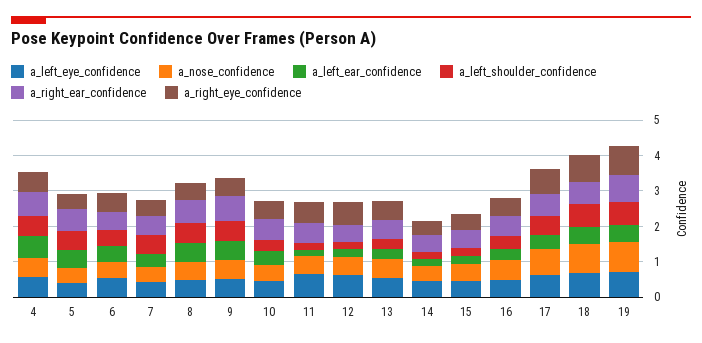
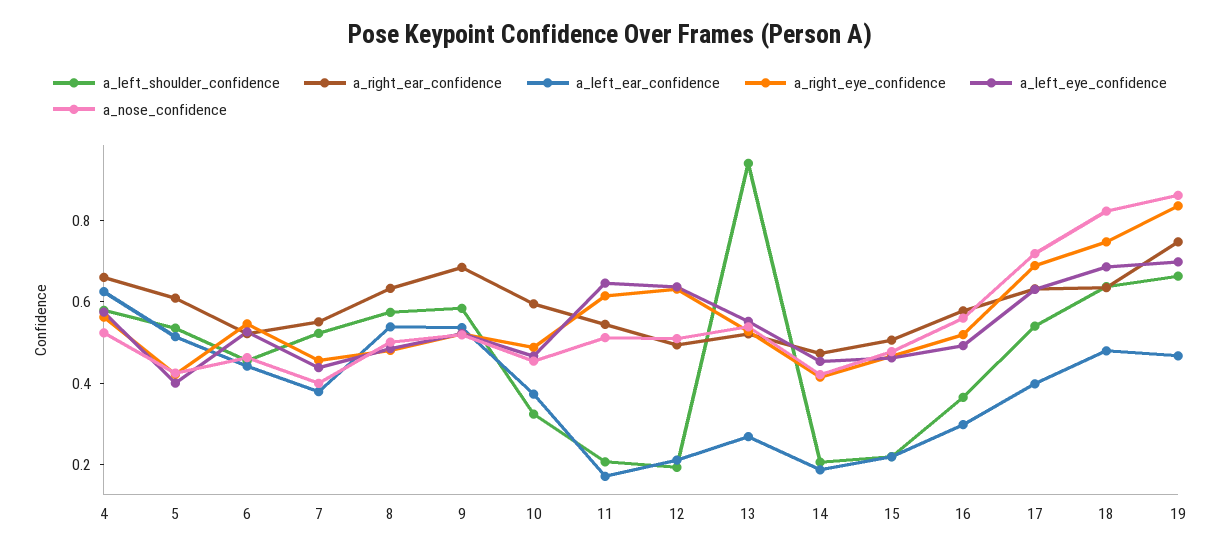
  {
    "a_left_eye_confidence": {
      "4": 0.55,
      "5": 0.4,
      "6": 0.55,
      "7": 0.45,
      "8": 0.5,
      "9": 0.5,
      "10": 0.45,
      "11": 0.65,
      "12": 0.65,
      "13": 0.55,
      "14": 0.45,
      "15": 0.45,
      "16": 0.5,
      "17": 0.65,
      "18": 0.7,
      "19": 0.7
    },
    "a_nose_confidence": {
      "4": 0.5,
      "5": 0.4,
      "6": 0.45,
      "7": 0.4,
      "8": 0.5,
      "9": 0.5,
      "10": 0.45,
      "11": 0.5,
      "12": 0.5,
      "13": 0.55,
      "14": 0.4,
      "15": 0.5,
      "16": 0.55,
      "17": 0.7,
      "18": 0.8,
      "19": 0.85
    },
    "a_left_ear_confidence": {
      "4": 0.6,
      "5": 0.5,
      "6": 0.45,
      "7": 0.4,
      "8": 0.55,
      "9": 0.55,
      "10": 0.35,
      "11": 0.15,
      "12": 0.2,
      "13": 0.25,
      "14": 0.2,
      "15": 0.2,
      "16": 0.3,
      "17": 0.4,
      "18": 0.5,
      "19": 0.45
    },
    "a_left_shoulder_confidence": {
      "4": 0.6,
      "5": 0.55,
      "6": 0.45,
      "7": 0.5,
      "8": 0.55,
      "9": 0.6,
      "10": 0.3,
      "11": 0.2,
      "12": 0.2,
-     "13": 0.25,
+     "13": 0.95,
      "14": 0.2,
      "15": 0.2,
      "16": 0.35,
      "17": 0.55,
      "18": 0.65,
      "19": 0.65
    },
    "a_right_ear_confidence": {
      "4": 0.65,
      "5": 0.6,
      "6": 0.5,
      "7": 0.55,
      "8": 0.65,
      "9": 0.7,
      "10": 0.6,
      "11": 0.55,
      "12": 0.5,
      "13": 0.5,
      "14": 0.45,
      "15": 0.5,
      "16": 0.6,
      "17": 0.65,
      "18": 0.65,
      "19": 0.75
    },
    "a_right_eye_confidence": {
      "4": 0.55,
      "5": 0.4,
      "6": 0.55,
      "7": 0.45,
      "8": 0.5,
      "9": 0.5,
      "10": 0.5,
      "11": 0.6,
      "12": 0.65,
      "13": 0.55,
      "14": 0.4,
      "15": 0.45,
      "16": 0.5,
      "17": 0.7,
      "18": 0.75,
      "19": 0.85
    }
  }

